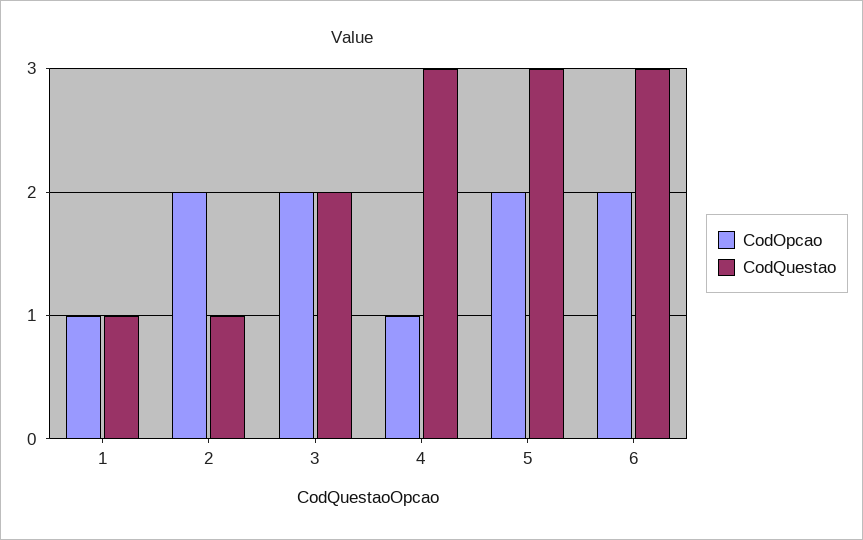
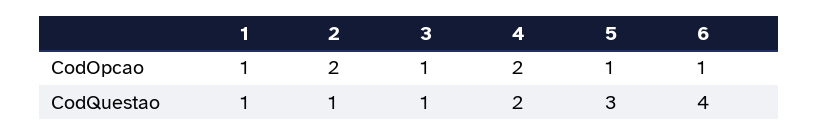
  {
    "CodOpcao": {
      "1": 1,
      "2": 2,
-     "3": 2,
+     "3": 1,
-     "4": 1,
+     "4": 2,
-     "5": 2,
+     "5": 1,
-     "6": 2
+     "6": 1
    },
    "CodQuestao": {
      "1": 1,
      "2": 1,
-     "3": 2,
+     "3": 1,
-     "4": 3,
+     "4": 2,
      "5": 3,
-     "6": 3
+     "6": 4
    }
  }

